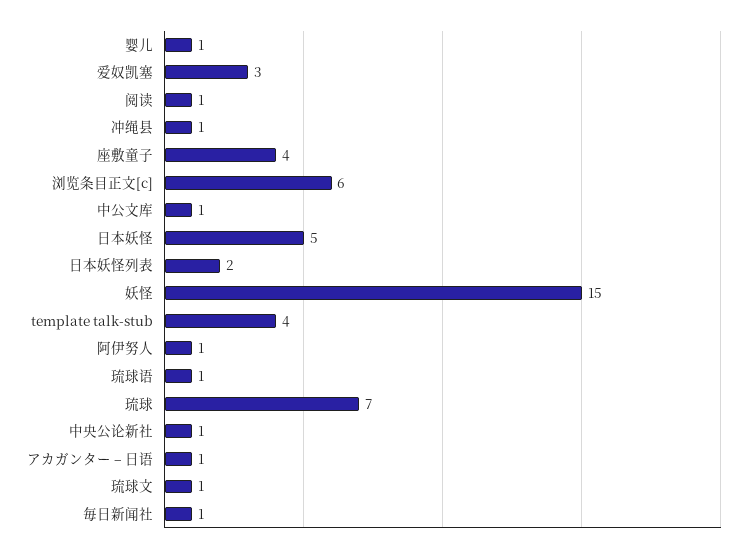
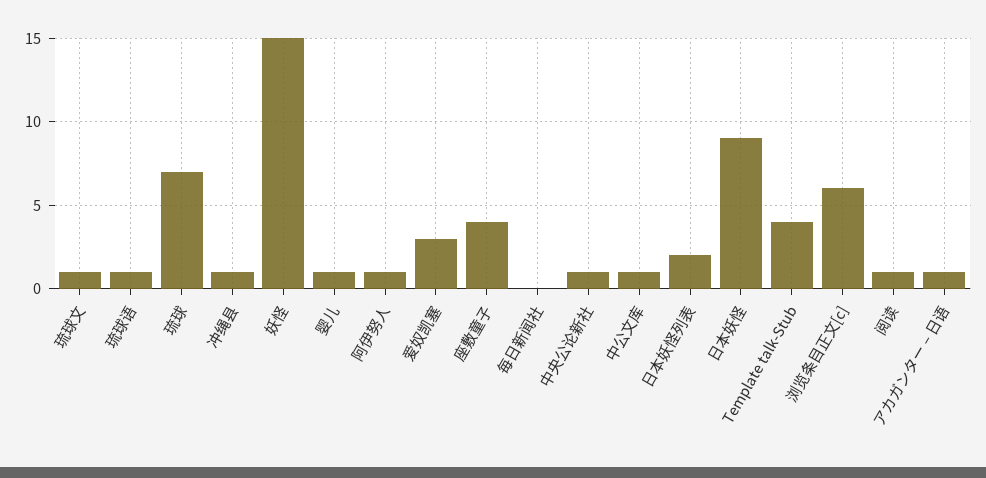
  {
    "婴儿": 1,
    "爱奴凯塞": 3,
    "阅读": 1,
    "冲绳县": 1,
    "座敷童子": 4,
    "浏览条目正文[c]": 6,
    "中公文库": 1,
-   "日本妖怪": 5,
+   "日本妖怪": 9,
    "日本妖怪列表": 2,
    "妖怪": 15,
    "template talk-stub": 4,
    "阿伊努人": 1,
    "琉球语": 1,
    "琉球": 7,
    "中央公论新社": 1,
    "アカガンター – 日语": 1,
    "琉球文": 1,
-   "毎日新闻社": 1
+   "毎日新闻社": 0
  }

